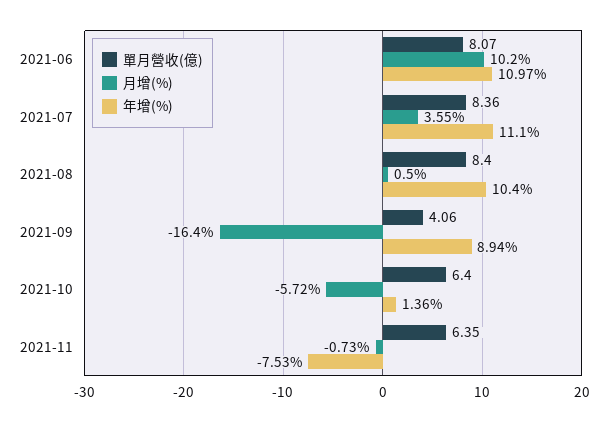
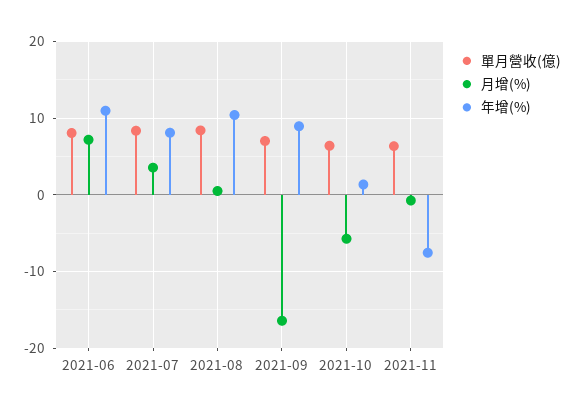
  {
    "單月營收(億)": {
      "2021-06": 8.07,
      "2021-07": 8.36,
      "2021-08": 8.4,
-     "2021-09": 4.06,
+     "2021-09": 7,
      "2021-10": 6.4,
      "2021-11": 6.35
    },
    "月增(%)": {
-     "2021-06": 10.2,
+     "2021-06": 7,
      "2021-07": 3.55,
      "2021-08": 0.5,
      "2021-09": -16.4,
      "2021-10": -5.72,
      "2021-11": -0.73
    },
    "年增(%)": {
      "2021-06": 10.97,
-     "2021-07": 11.1,
+     "2021-07": 8,
      "2021-08": 10.4,
      "2021-09": 8.94,
      "2021-10": 1.36,
      "2021-11": -7.53
    }
  }

